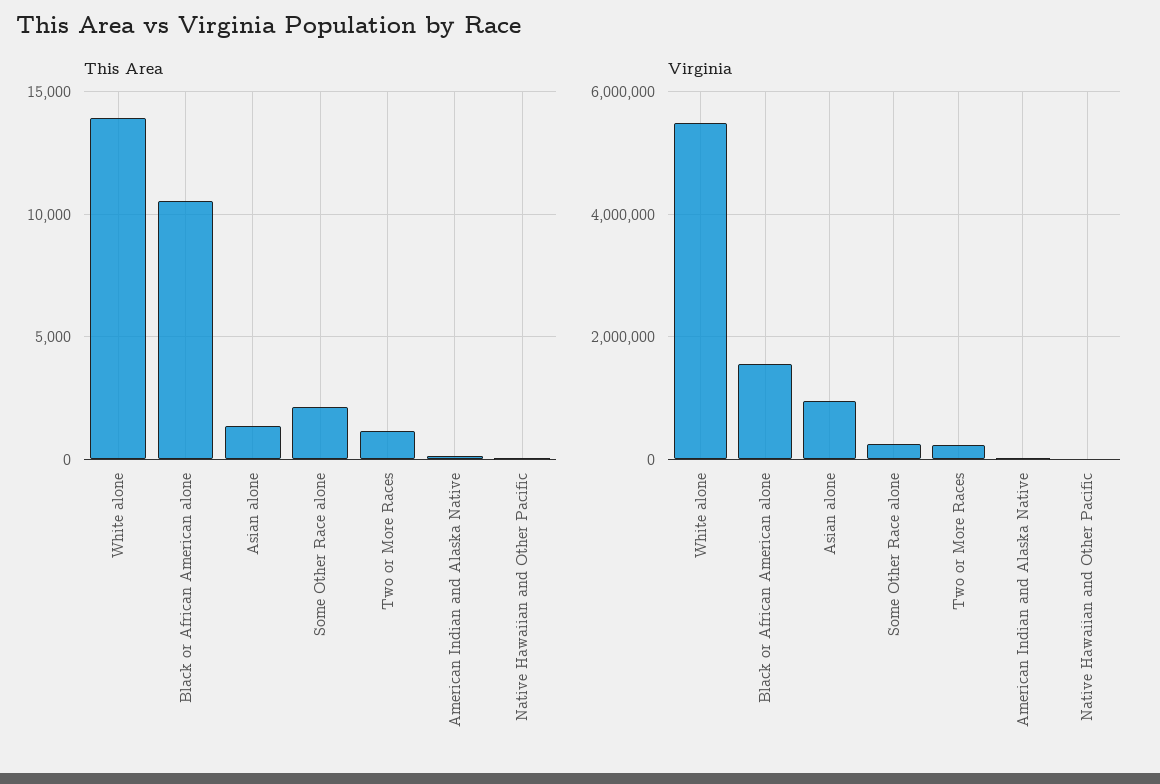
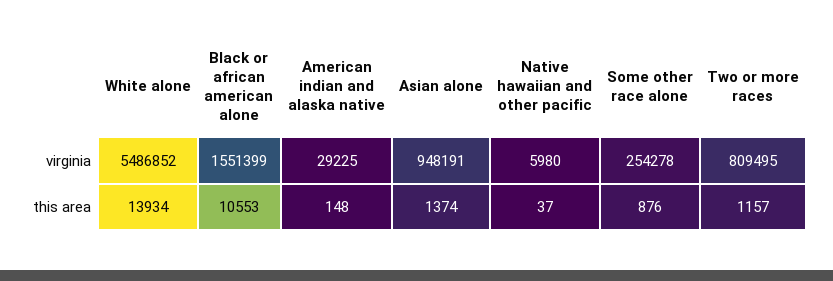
  {
    "This Area": {
      "White alone": 13934,
      "Black or African American alone": 10553,
      "Asian alone": 1374,
-     "Some Other Race alone": 2000,
+     "Some Other Race alone": 876,
      "Two or More Races": 1157,
      "American Indian and Alaska Native": 148,
      "Native Hawaiian and Other Pacific": 37
    },
    "Virginia": {
      "White alone": 5486852,
      "Black or African American alone": 1551399,
      "Asian alone": 948191,
      "Some Other Race alone": 254278,
-     "Two or More Races": 200000,
+     "Two or More Races": 809495,
      "American Indian and Alaska Native": 29225,
      "Native Hawaiian and Other Pacific": 5980
    }
  }

